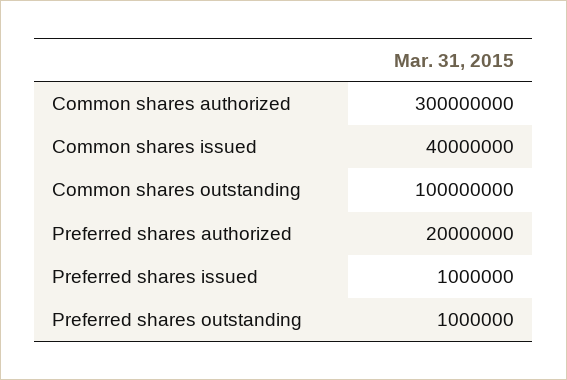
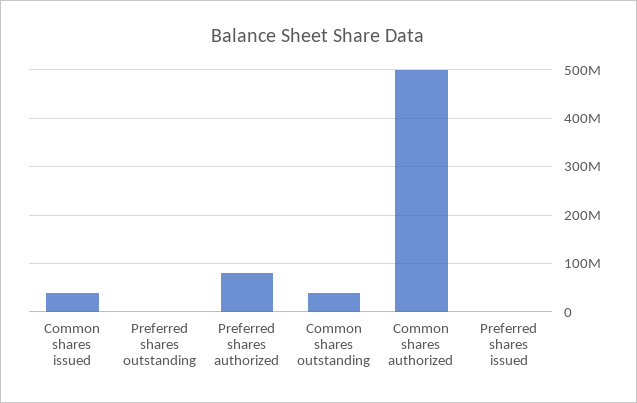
  {
-   "Common shares authorized": 300000000,
+   "Common shares authorized": 500000000,
    "Common shares issued": 40000000,
-   "Common shares outstanding": 100000000,
+   "Common shares outstanding": 40000000,
-   "Preferred shares authorized": 20000000,
+   "Preferred shares authorized": 80000000,
    "Preferred shares issued": 1000000,
    "Preferred shares outstanding": 1000000
  }

